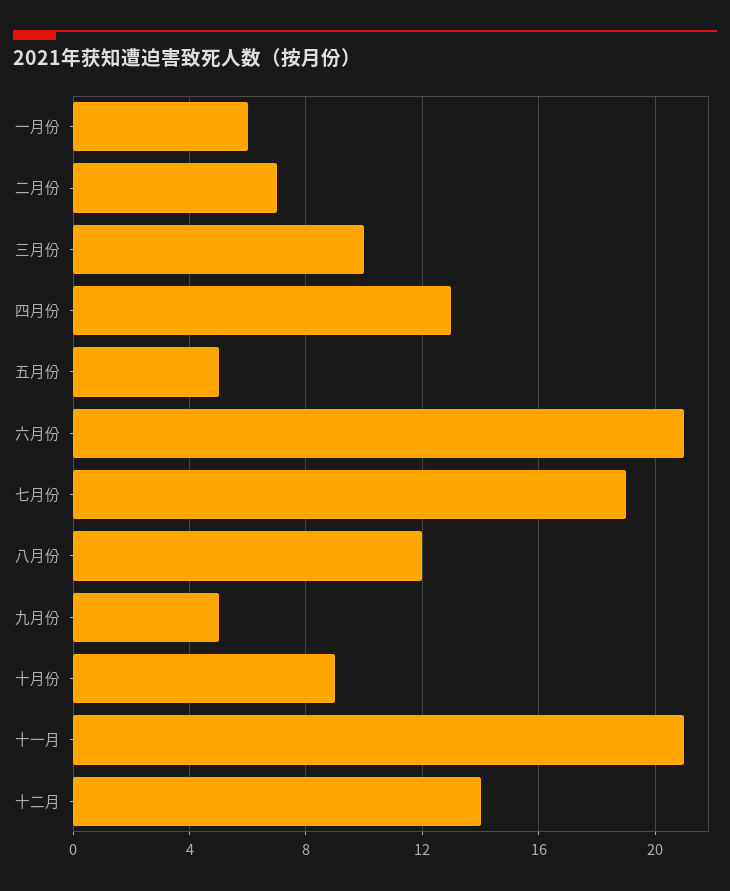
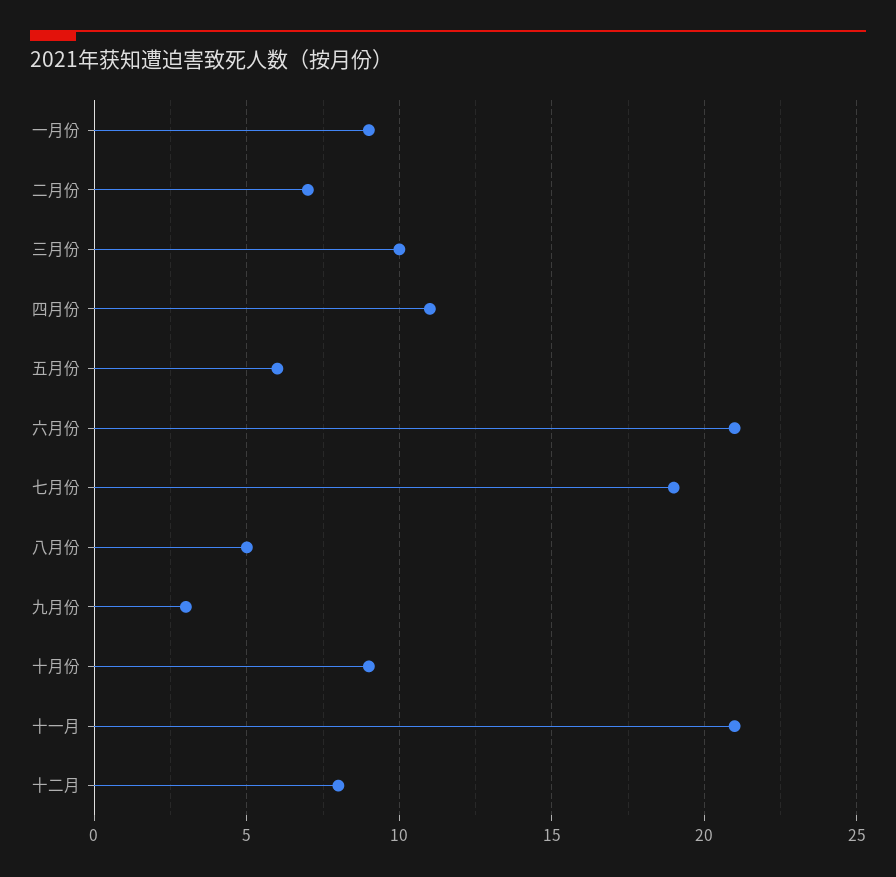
  {
-   "一月份": 6,
+   "一月份": 9,
    "二月份": 7,
    "三月份": 10,
-   "四月份": 13,
+   "四月份": 11,
-   "五月份": 5,
+   "五月份": 6,
    "六月份": 21,
    "七月份": 19,
-   "八月份": 12,
+   "八月份": 5,
-   "九月份": 5,
+   "九月份": 3,
    "十月份": 9,
    "十一月": 21,
-   "十二月": 14
+   "十二月": 8
  }

